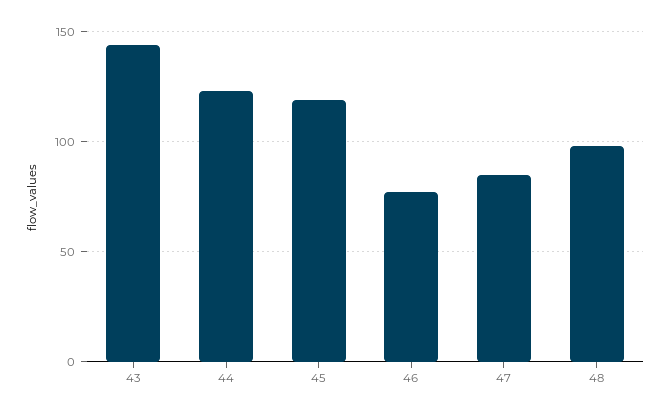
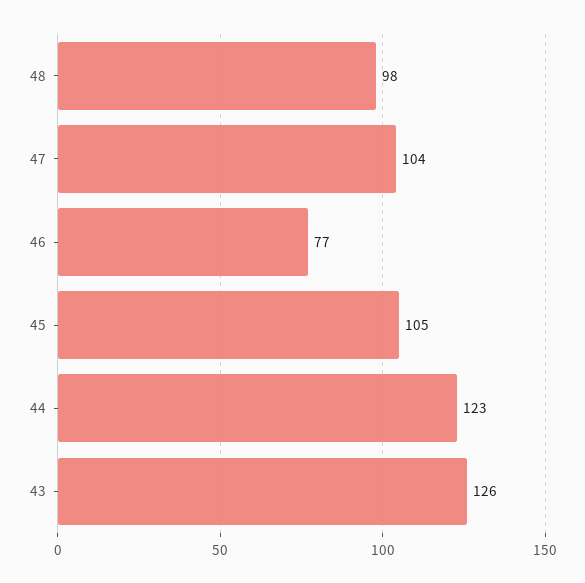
  {
-   "43": 145,
+   "43": 126,
    "44": 123,
-   "45": 120,
+   "45": 105,
    "46": 77,
-   "47": 85,
+   "47": 104,
    "48": 98
  }

